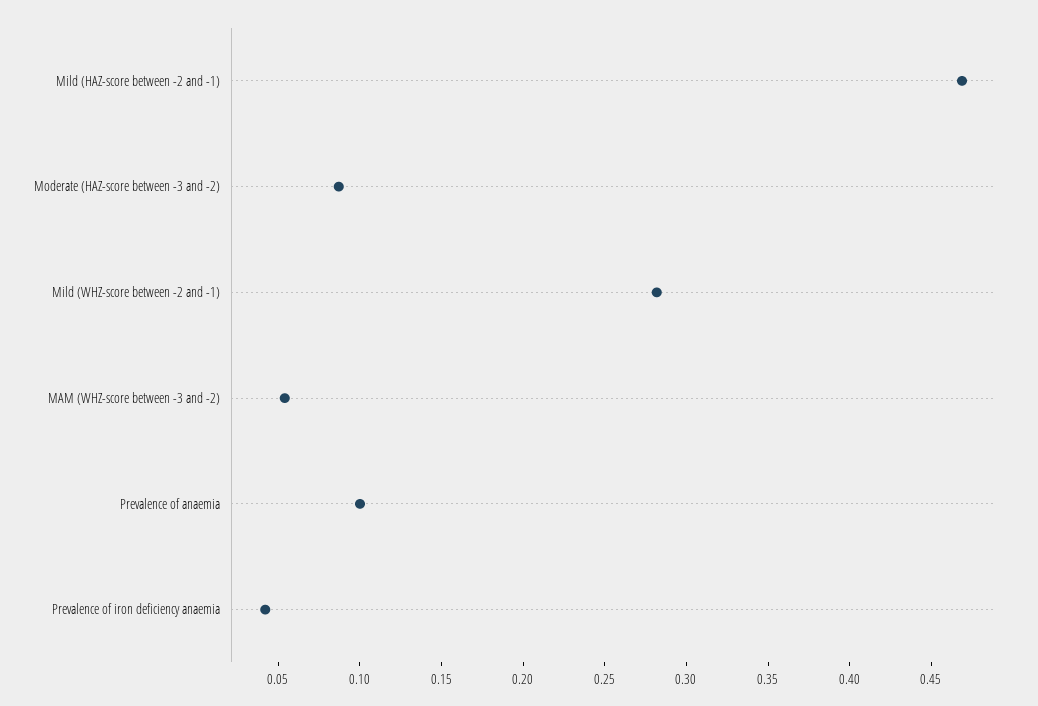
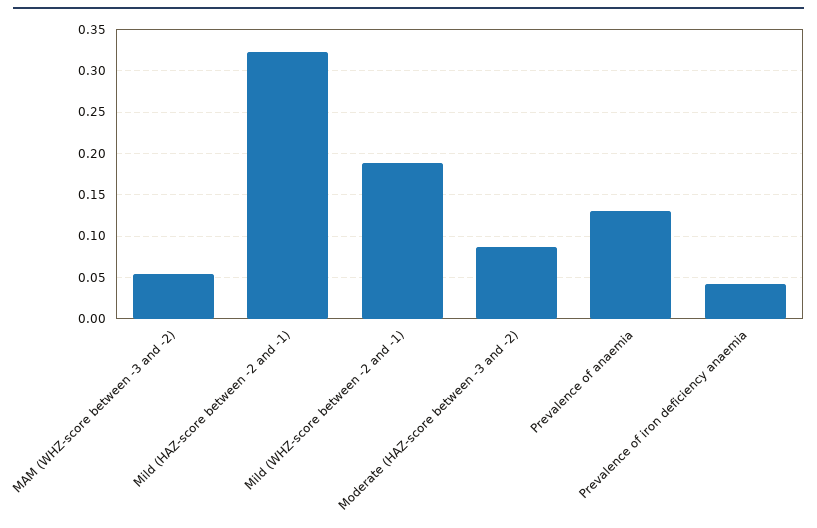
  {
-   "Mild (HAZ-score between -2 and -1)": 0.47,
+   "Mild (HAZ-score between -2 and -1)": 0.32,
    "Moderate (HAZ-score between -3 and -2)": 0.09,
-   "Mild (WHZ-score between -2 and -1)": 0.28,
+   "Mild (WHZ-score between -2 and -1)": 0.19,
    "MAM (WHZ-score between -3 and -2)": 0.05,
-   "Prevalence of anaemia": 0.1,
+   "Prevalence of anaemia": 0.13,
    "Prevalence of iron deficiency anaemia": 0.04
  }

